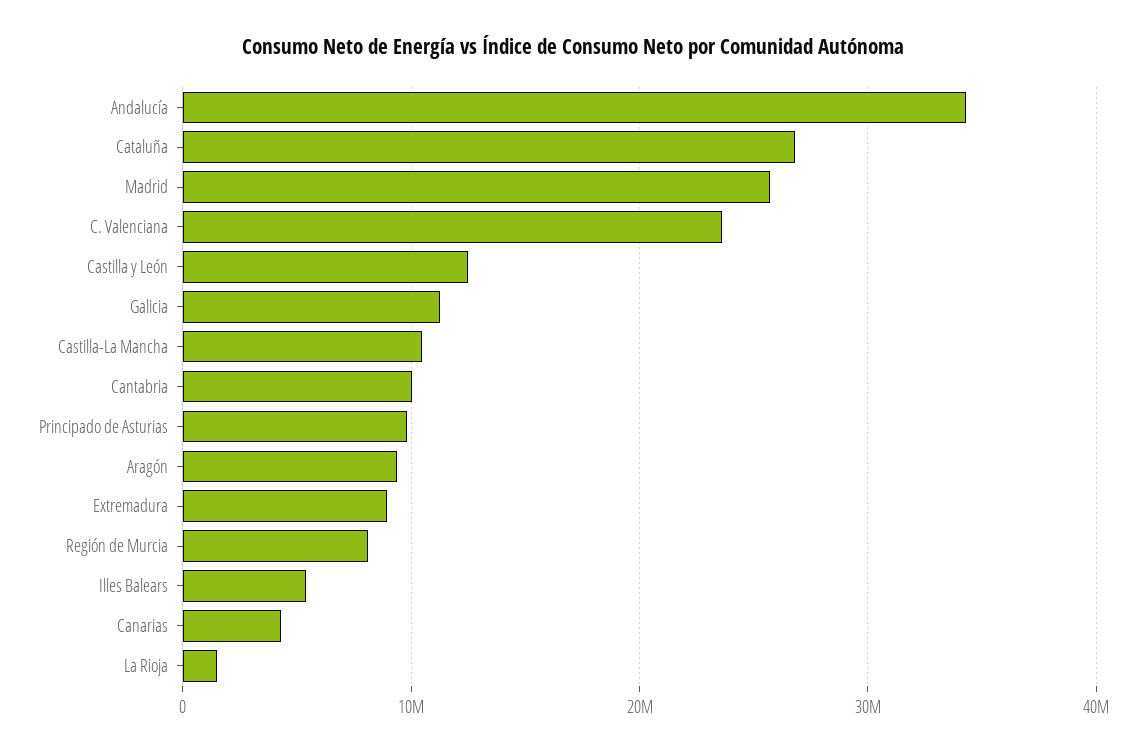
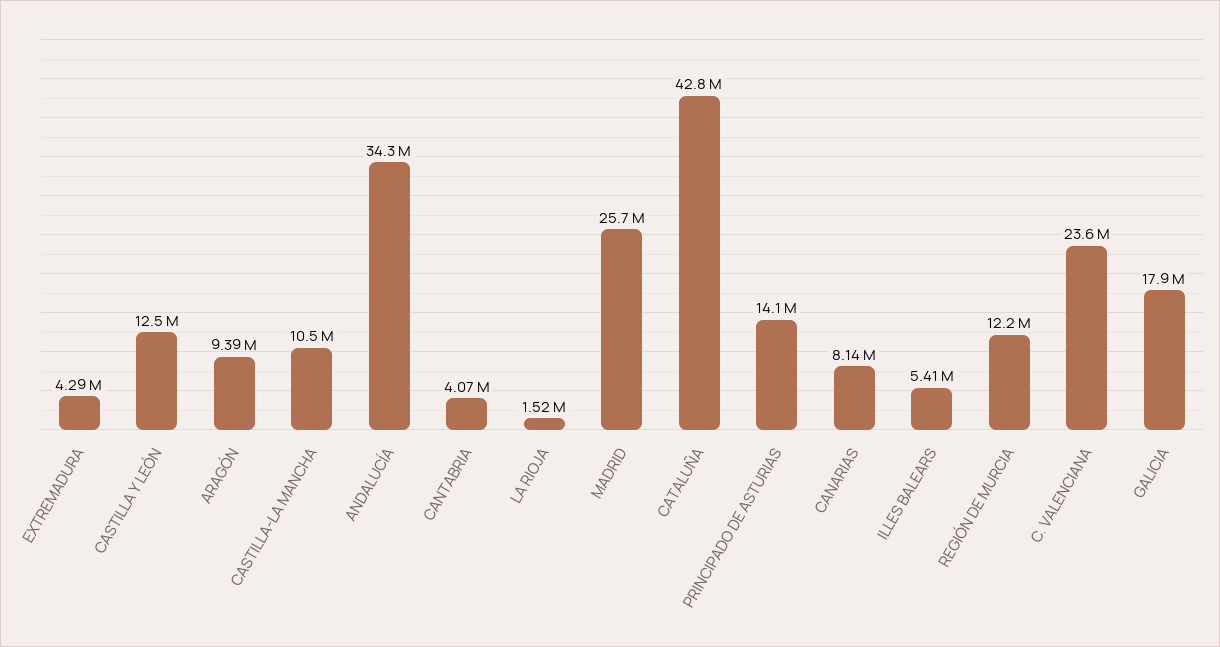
  {
    "Andalucía": 34300000,
-   "Cataluña": 27000000,
+   "Cataluña": 42800000,
    "Madrid": 25700000,
    "C. Valenciana": 23600000,
    "Castilla y León": 12500000,
-   "Galicia": 11000000,
+   "Galicia": 17900000,
    "Castilla-La Mancha": 10500000,
-   "Cantabria": 10000000,
+   "Cantabria": 4070000,
-   "Principado de Asturias": 10000000,
+   "Principado de Asturias": 14100000,
    "Aragón": 9390000,
-   "Extremadura": 9000000,
+   "Extremadura": 4290000,
-   "Región de Murcia": 8000000,
+   "Región de Murcia": 12200000,
    "Illes Balears": 5410000,
-   "Canarias": 4000000,
+   "Canarias": 8140000,
    "La Rioja": 1520000
  }

